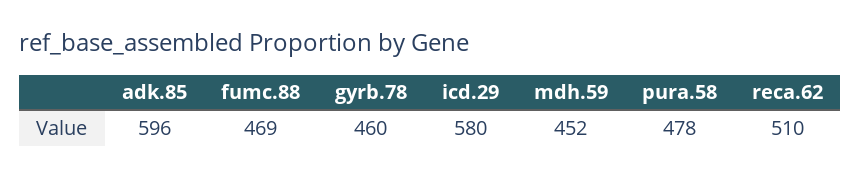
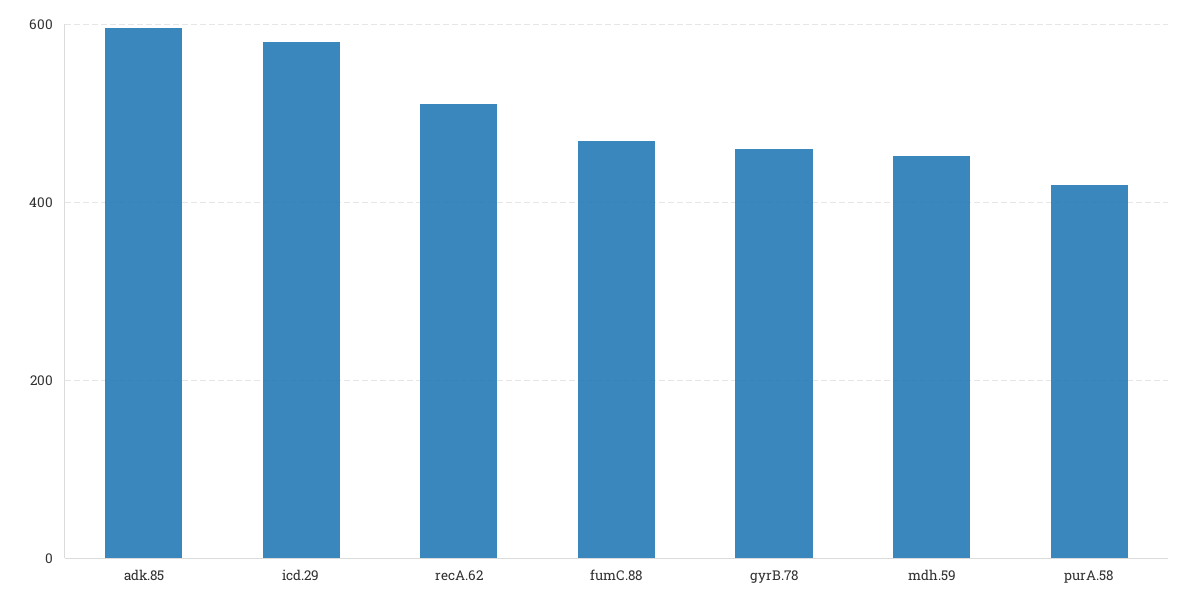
  {
    "adk.85": 596,
    "fumc.88": 469,
    "gyrb.78": 460,
    "icd.29": 580,
    "mdh.59": 452,
-   "pura.58": 478,
+   "pura.58": 420,
    "reca.62": 510
  }

